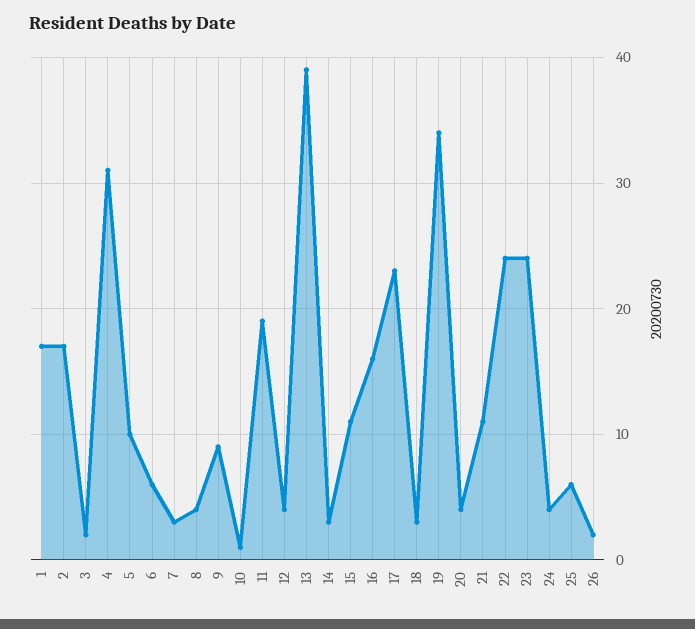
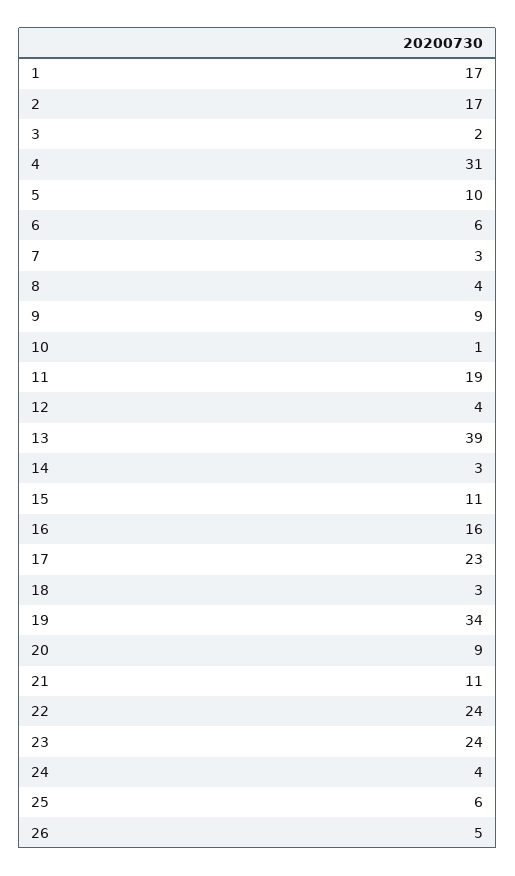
  {
    "1": 17,
    "2": 17,
    "3": 2,
    "4": 31,
    "5": 10,
    "6": 6,
    "7": 3,
    "8": 4,
    "9": 9,
    "10": 1,
    "11": 19,
    "12": 4,
    "13": 39,
    "14": 3,
    "15": 11,
    "16": 16,
    "17": 23,
    "18": 3,
    "19": 34,
-   "20": 4,
+   "20": 9,
    "21": 11,
    "22": 24,
    "23": 24,
    "24": 4,
    "25": 6,
-   "26": 2
+   "26": 5
  }

